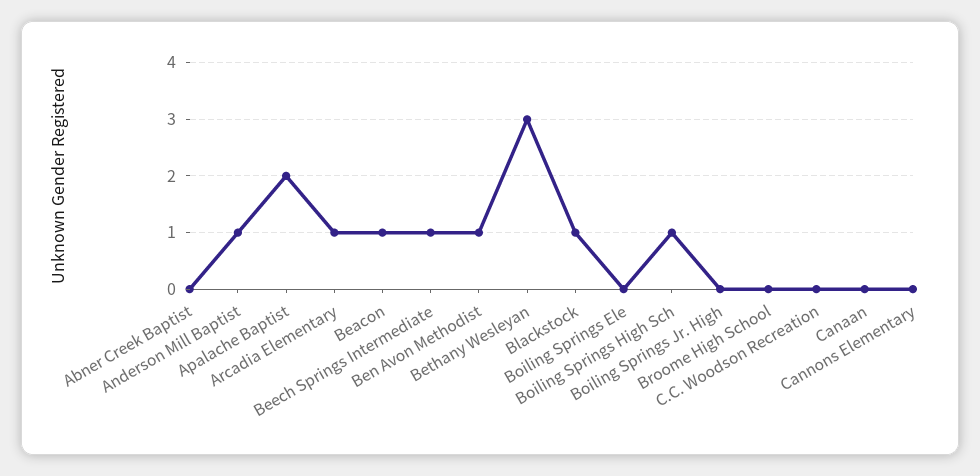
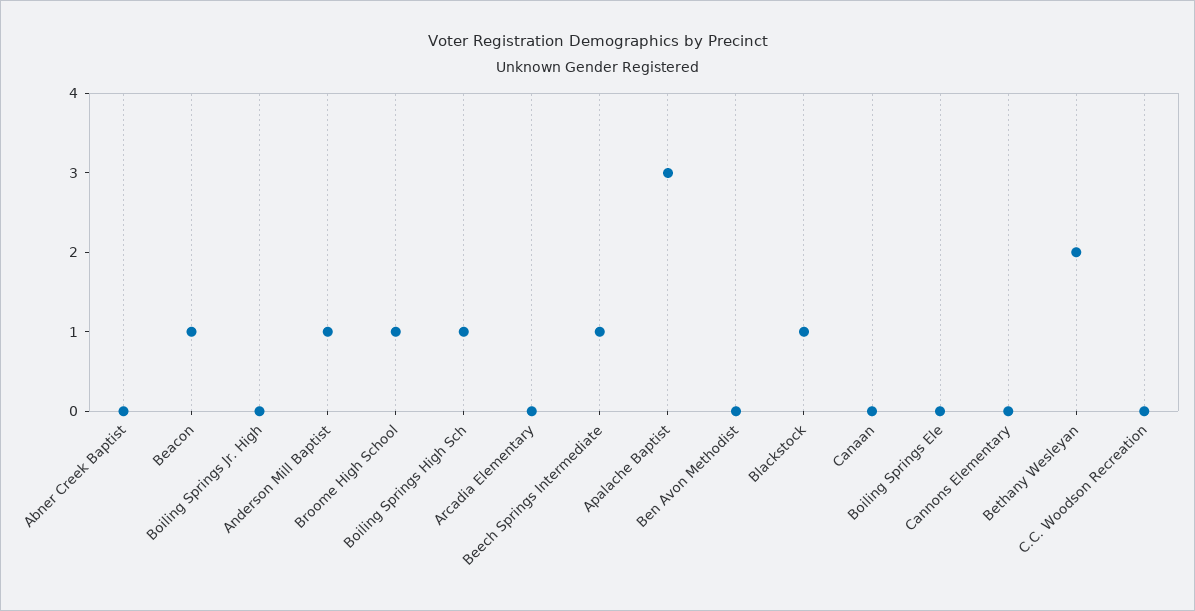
  {
    "Abner Creek Baptist": 0,
    "Anderson Mill Baptist": 1,
-   "Apalache Baptist": 2,
+   "Apalache Baptist": 3,
-   "Arcadia Elementary": 1,
+   "Arcadia Elementary": 0,
    "Beacon": 1,
    "Beech Springs Intermediate": 1,
-   "Ben Avon Methodist": 1,
+   "Ben Avon Methodist": 0,
-   "Bethany Wesleyan": 3,
+   "Bethany Wesleyan": 2,
    "Blackstock": 1,
    "Boiling Springs Ele": 0,
    "Boiling Springs High Sch": 1,
    "Boiling Springs Jr. High": 0,
-   "Broome High School": 0,
+   "Broome High School": 1,
    "C.C. Woodson Recreation": 0,
    "Canaan": 0,
    "Cannons Elementary": 0
  }

